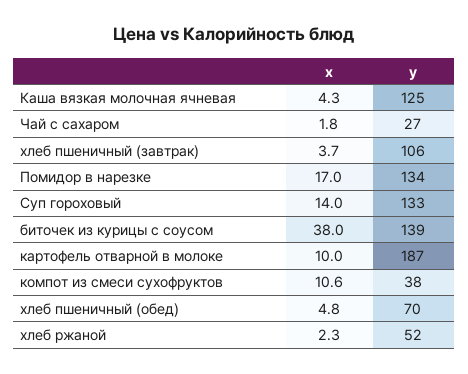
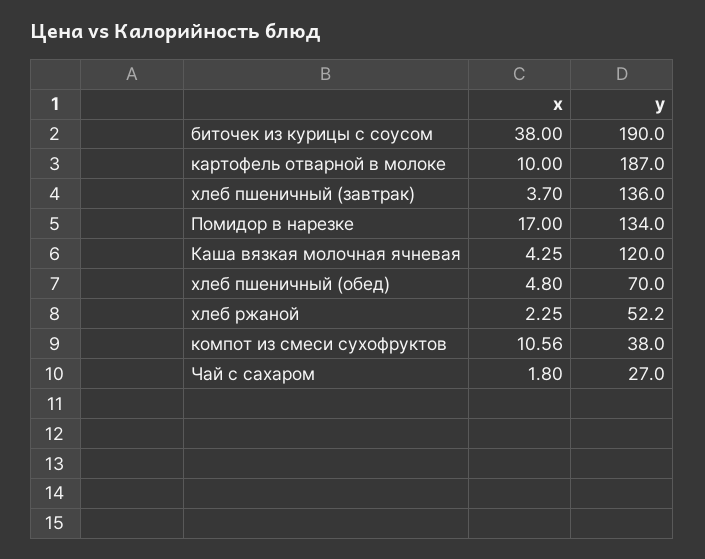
  {
    "x": {
      "Каша вязкая молочная ячневая": 4.25,
      "Чай с сахаром": 1.8,
      "хлеб пшеничный (завтрак)": 3.7,
      "Помидор в нарезке": 17,
-     "Суп гороховый": 14,
      "биточек из курицы с соусом": 38,
      "картофель отварной в молоке": 10,
      "компот из смеси сухофруктов": 10.56,
      "хлеб пшеничный (обед)": 4.8,
      "хлеб ржаной": 2.25
    },
    "y": {
-     "Каша вязкая молочная ячневая": 125,
+     "Каша вязкая молочная ячневая": 120,
      "Чай с сахаром": 27,
-     "хлеб пшеничный (завтрак)": 106,
+     "хлеб пшеничный (завтрак)": 136,
      "Помидор в нарезке": 134,
-     "Суп гороховый": 133,
-     "биточек из курицы с соусом": 139,
+     "биточек из курицы с соусом": 190,
      "картофель отварной в молоке": 187,
      "компот из смеси сухофруктов": 38,
      "хлеб пшеничный (обед)": 70,
      "хлеб ржаной": 52.2
    }
  }

